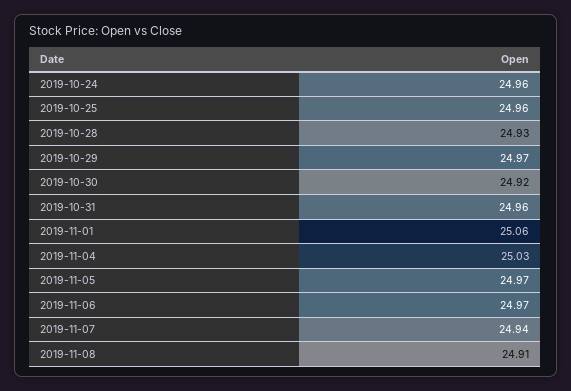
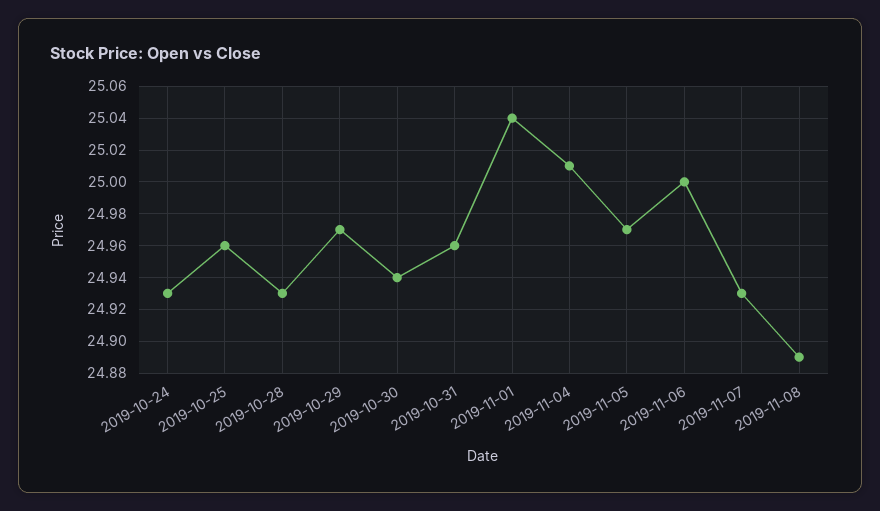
  {
-   "2019-10-24": 24.96,
+   "2019-10-24": 24.93,
    "2019-10-25": 24.96,
    "2019-10-28": 24.93,
    "2019-10-29": 24.97,
-   "2019-10-30": 24.92,
+   "2019-10-30": 24.94,
    "2019-10-31": 24.96,
-   "2019-11-01": 25.06,
+   "2019-11-01": 25.04,
-   "2019-11-04": 25.03,
+   "2019-11-04": 25.01,
    "2019-11-05": 24.97,
-   "2019-11-06": 24.97,
+   "2019-11-06": 25,
-   "2019-11-07": 24.94,
+   "2019-11-07": 24.93,
-   "2019-11-08": 24.91
+   "2019-11-08": 24.89
  }

